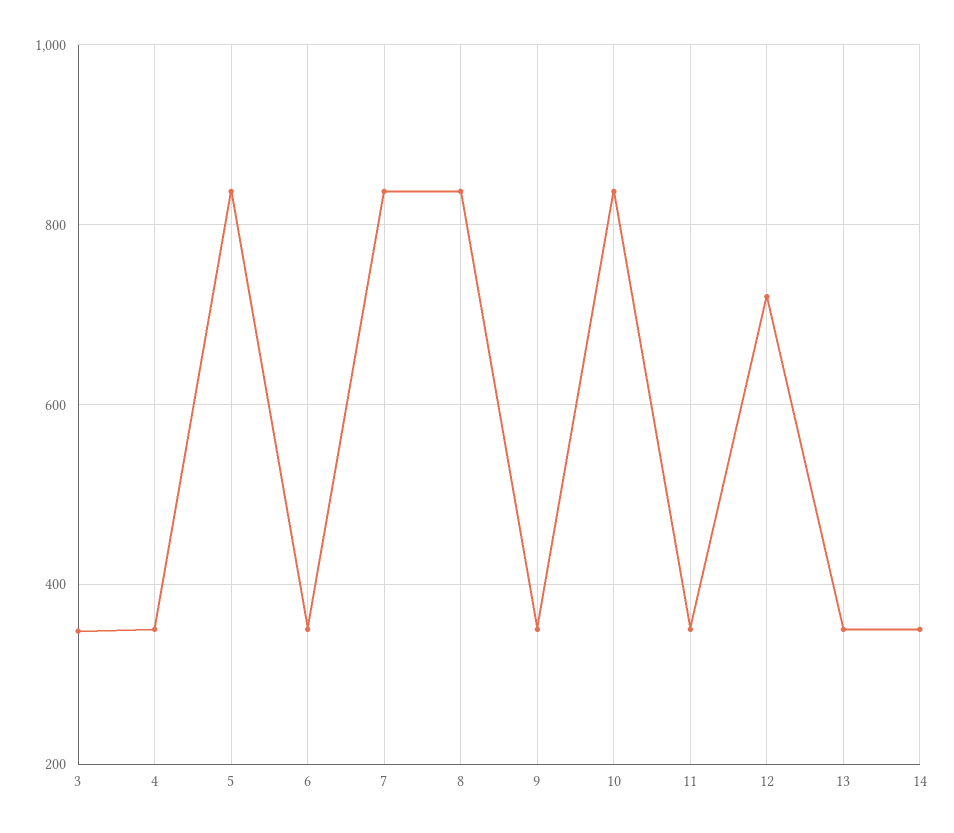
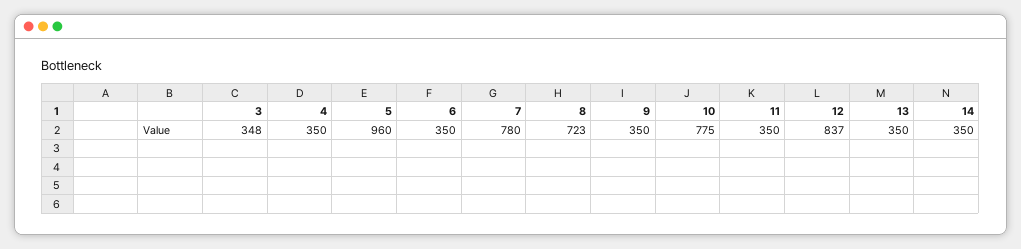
  {
    "3": 348,
    "4": 350,
-   "5": 840,
+   "5": 960,
    "6": 350,
-   "7": 840,
+   "7": 780,
-   "8": 840,
+   "8": 723,
    "9": 350,
-   "10": 840,
+   "10": 775,
    "11": 350,
-   "12": 720,
+   "12": 837,
    "13": 350,
    "14": 350
  }

